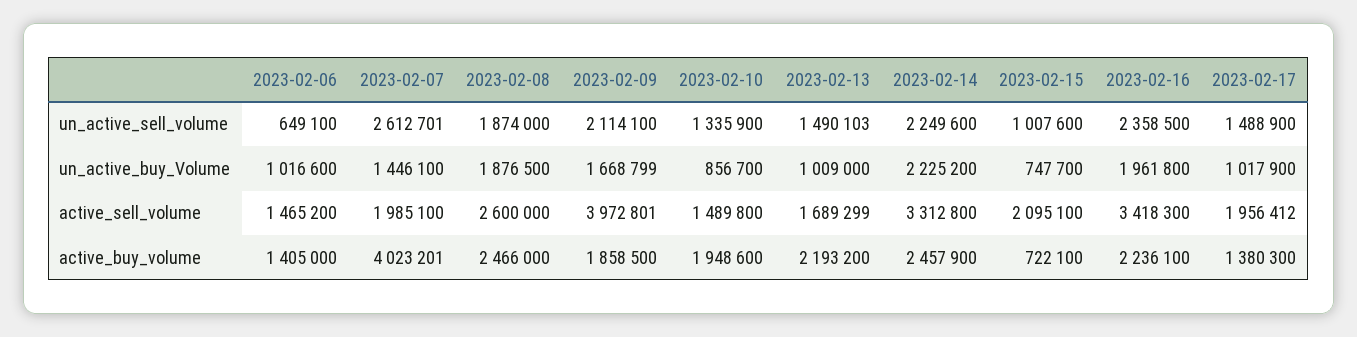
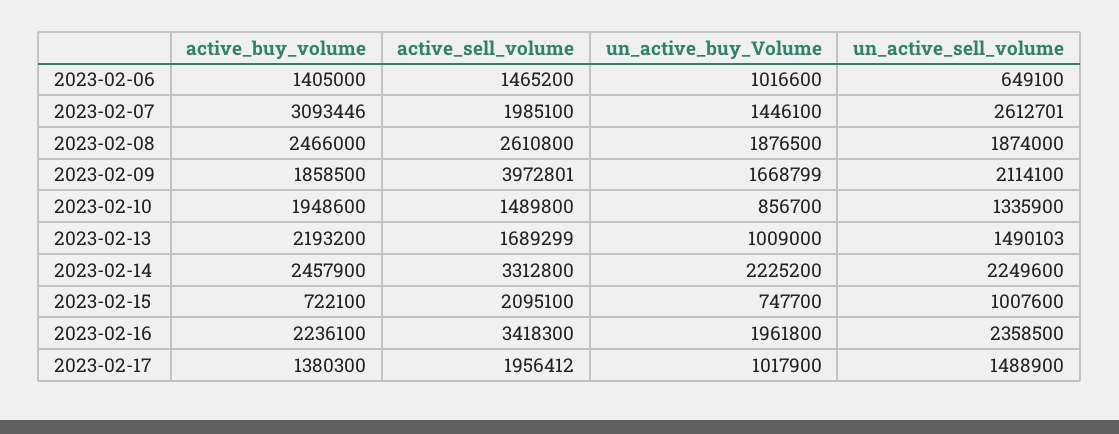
  {
    "2023-02-06": {
      "un_active_sell_volume": 649100,
      "un_active_buy_Volume": 1016600,
      "active_sell_volume": 1465200,
      "active_buy_volume": 1405000
    },
    "2023-02-07": {
      "un_active_sell_volume": 2612701,
      "un_active_buy_Volume": 1446100,
      "active_sell_volume": 1985100,
-     "active_buy_volume": 4023201
+     "active_buy_volume": 3093446
    },
    "2023-02-08": {
      "un_active_sell_volume": 1874000,
      "un_active_buy_Volume": 1876500,
-     "active_sell_volume": 2600000,
+     "active_sell_volume": 2610800,
      "active_buy_volume": 2466000
    },
    "2023-02-09": {
      "un_active_sell_volume": 2114100,
      "un_active_buy_Volume": 1668799,
      "active_sell_volume": 3972801,
      "active_buy_volume": 1858500
    },
    "2023-02-10": {
      "un_active_sell_volume": 1335900,
      "un_active_buy_Volume": 856700,
      "active_sell_volume": 1489800,
      "active_buy_volume": 1948600
    },
    "2023-02-13": {
      "un_active_sell_volume": 1490103,
      "un_active_buy_Volume": 1009000,
      "active_sell_volume": 1689299,
      "active_buy_volume": 2193200
    },
    "2023-02-14": {
      "un_active_sell_volume": 2249600,
      "un_active_buy_Volume": 2225200,
      "active_sell_volume": 3312800,
      "active_buy_volume": 2457900
    },
    "2023-02-15": {
      "un_active_sell_volume": 1007600,
      "un_active_buy_Volume": 747700,
      "active_sell_volume": 2095100,
      "active_buy_volume": 722100
    },
    "2023-02-16": {
      "un_active_sell_volume": 2358500,
      "un_active_buy_Volume": 1961800,
      "active_sell_volume": 3418300,
      "active_buy_volume": 2236100
    },
    "2023-02-17": {
      "un_active_sell_volume": 1488900,
      "un_active_buy_Volume": 1017900,
      "active_sell_volume": 1956412,
      "active_buy_volume": 1380300
    }
  }

